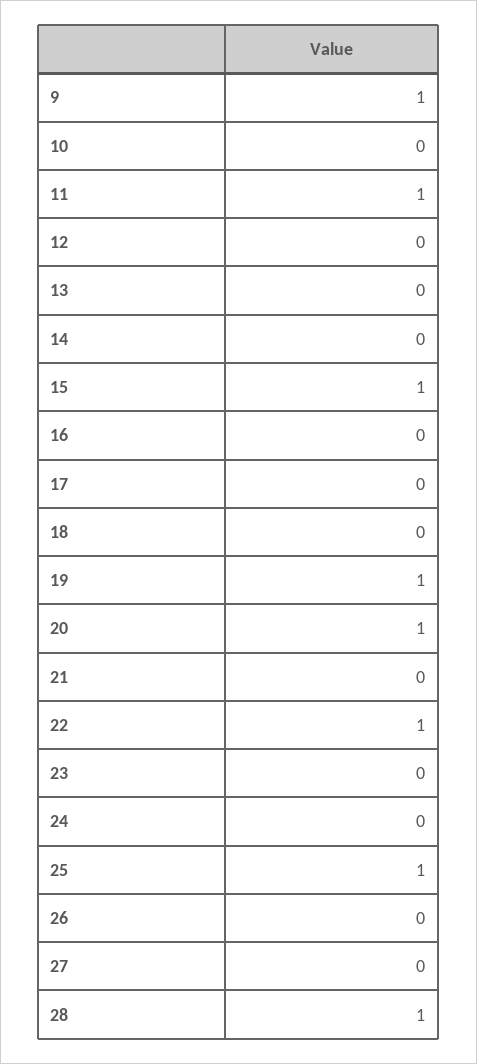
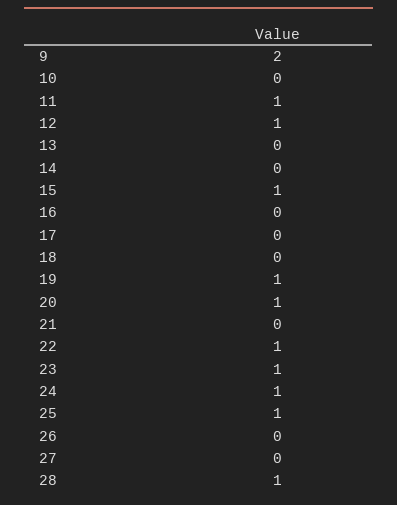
  {
-   "9": 1,
+   "9": 2,
    "10": 0,
    "11": 1,
-   "12": 0,
+   "12": 1,
    "13": 0,
    "14": 0,
    "15": 1,
    "16": 0,
    "17": 0,
    "18": 0,
    "19": 1,
    "20": 1,
    "21": 0,
    "22": 1,
-   "23": 0,
+   "23": 1,
-   "24": 0,
+   "24": 1,
    "25": 1,
    "26": 0,
    "27": 0,
    "28": 1
  }

